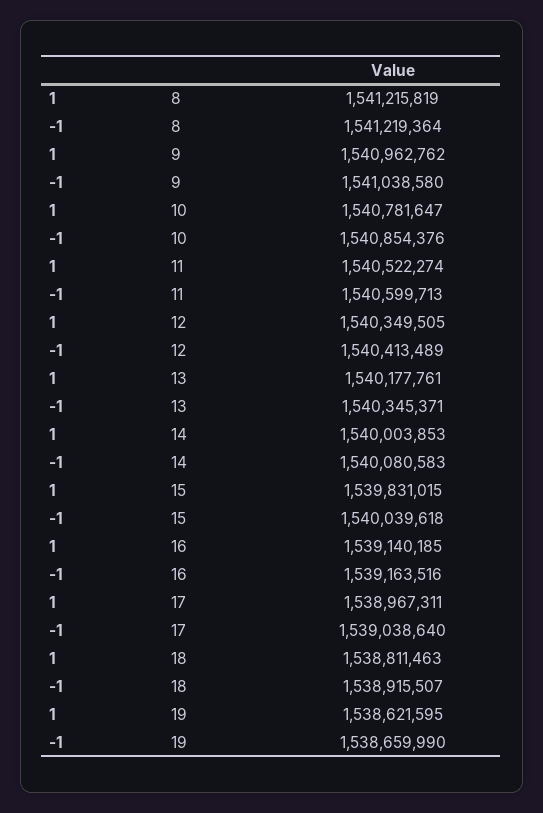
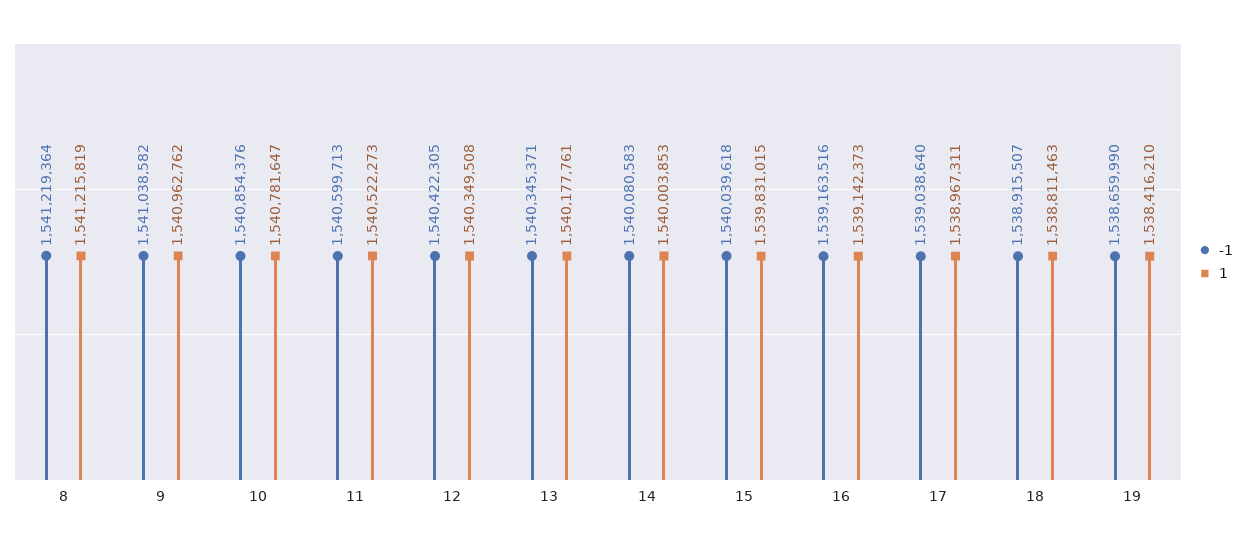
  {
    "1": {
      "8": 1541215819,
      "9": 1540962762,
      "10": 1540781647,
-     "11": 1540522274,
+     "11": 1540522273,
-     "12": 1540349505,
+     "12": 1540349508,
      "13": 1540177761,
      "14": 1540003853,
      "15": 1539831015,
-     "16": 1539140185,
+     "16": 1539142373,
      "17": 1538967311,
      "18": 1538811463,
-     "19": 1538621595
+     "19": 1538416210
    },
    "-1": {
      "8": 1541219364,
-     "9": 1541038580,
+     "9": 1541038582,
      "10": 1540854376,
      "11": 1540599713,
-     "12": 1540413489,
+     "12": 1540422305,
      "13": 1540345371,
      "14": 1540080583,
      "15": 1540039618,
      "16": 1539163516,
      "17": 1539038640,
      "18": 1538915507,
      "19": 1538659990
    }
  }

